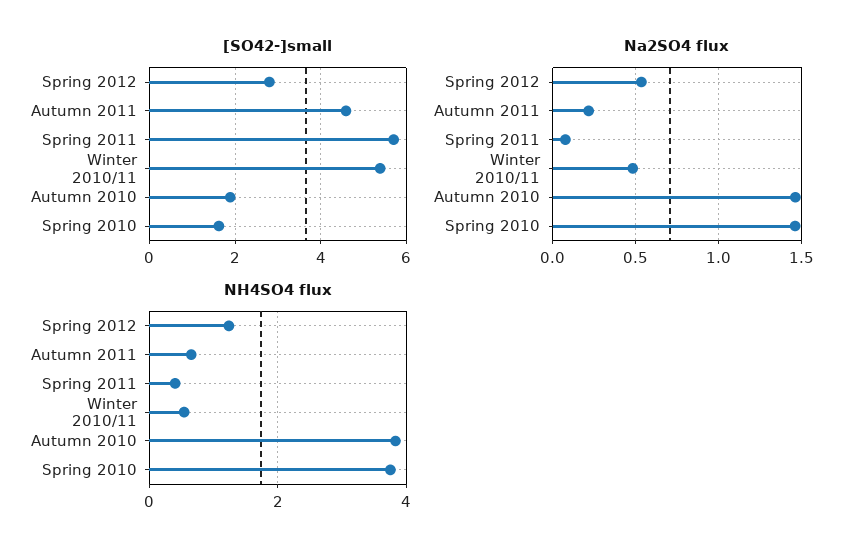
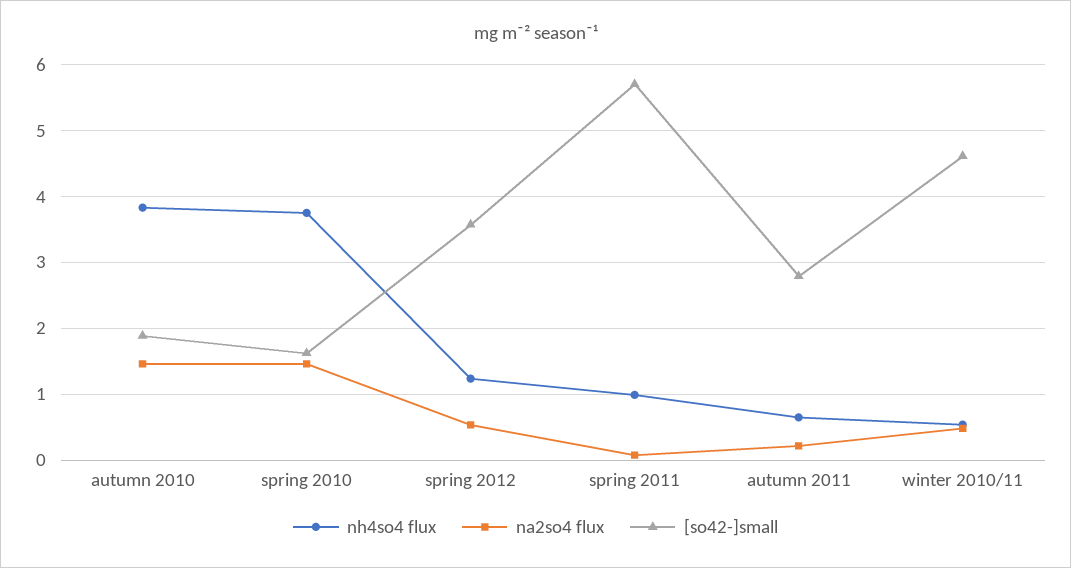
  {
    "[SO42-]small": {
-     "Spring 2012": 2.8,
+     "Spring 2012": 3.6,
-     "Autumn 2011": 4.6,
+     "Autumn 2011": 2.8,
      "Spring 2011": 5.7,
-     "Winter 2010/11": 5.4,
+     "Winter 2010/11": 4.6,
      "Autumn 2010": 1.9,
      "Spring 2010": 1.6
    },
    "Na2SO4 flux": {
      "Spring 2012": 0.55,
      "Autumn 2011": 0.2,
      "Spring 2011": 0.1,
      "Winter 2010/11": 0.5,
      "Autumn 2010": 1.45,
      "Spring 2010": 1.45
    },
    "NH4SO4 flux": {
      "Spring 2012": 1.2,
      "Autumn 2011": 0.7,
-     "Spring 2011": 0.4,
+     "Spring 2011": 1,
      "Winter 2010/11": 0.5,
      "Autumn 2010": 3.8,
      "Spring 2010": 3.8
    }
  }

